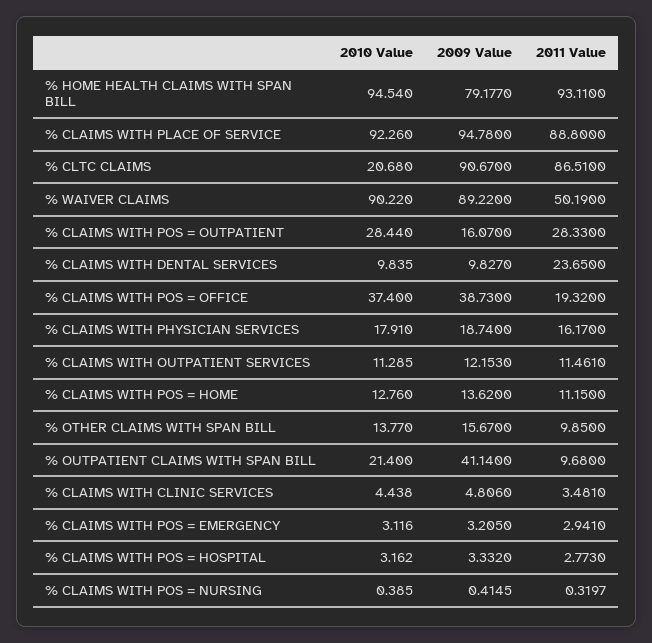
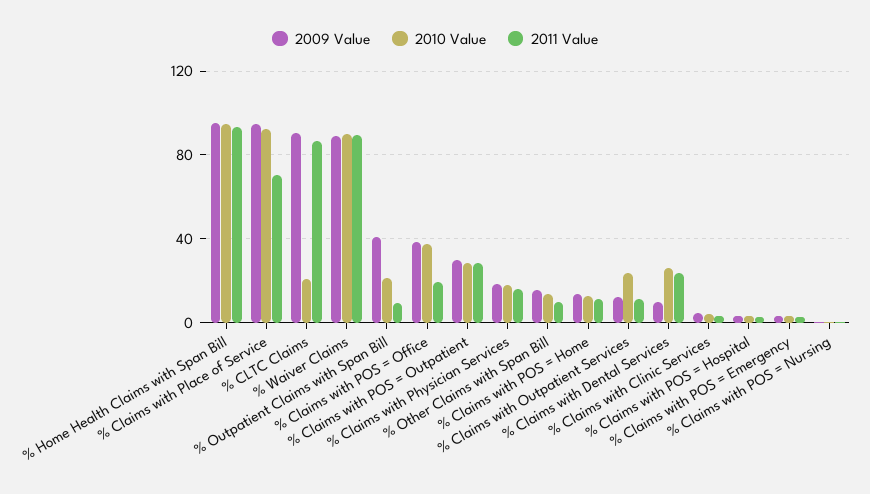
  {
    "2010 Value": {
      "% HOME HEALTH CLAIMS WITH SPAN BILL": 94.54,
      "% CLAIMS WITH PLACE OF SERVICE": 92.26,
      "% CLTC CLAIMS": 20.68,
      "% WAIVER CLAIMS": 90.22,
      "% CLAIMS WITH POS = OUTPATIENT": 28.44,
-     "% CLAIMS WITH DENTAL SERVICES": 9.835,
+     "% CLAIMS WITH DENTAL SERVICES": 25,
      "% CLAIMS WITH POS = OFFICE": 37.4,
      "% CLAIMS WITH PHYSICIAN SERVICES": 17.91,
-     "% CLAIMS WITH OUTPATIENT SERVICES": 11.285,
+     "% CLAIMS WITH OUTPATIENT SERVICES": 25,
      "% CLAIMS WITH POS = HOME": 12.76,
      "% OTHER CLAIMS WITH SPAN BILL": 13.77,
      "% OUTPATIENT CLAIMS WITH SPAN BILL": 21.4,
      "% CLAIMS WITH CLINIC SERVICES": 4.438,
      "% CLAIMS WITH POS = EMERGENCY": 3.116,
      "% CLAIMS WITH POS = HOSPITAL": 3.162,
      "% CLAIMS WITH POS = NURSING": 0.385
    },
    "2009 Value": {
-     "% HOME HEALTH CLAIMS WITH SPAN BILL": 79.177,
+     "% HOME HEALTH CLAIMS WITH SPAN BILL": 95,
      "% CLAIMS WITH PLACE OF SERVICE": 94.78,
      "% CLTC CLAIMS": 90.67,
      "% WAIVER CLAIMS": 89.22,
-     "% CLAIMS WITH POS = OUTPATIENT": 16.07,
+     "% CLAIMS WITH POS = OUTPATIENT": 30,
      "% CLAIMS WITH DENTAL SERVICES": 9.827,
      "% CLAIMS WITH POS = OFFICE": 38.73,
      "% CLAIMS WITH PHYSICIAN SERVICES": 18.74,
      "% CLAIMS WITH OUTPATIENT SERVICES": 12.153,
      "% CLAIMS WITH POS = HOME": 13.62,
      "% OTHER CLAIMS WITH SPAN BILL": 15.67,
      "% OUTPATIENT CLAIMS WITH SPAN BILL": 41.14,
      "% CLAIMS WITH CLINIC SERVICES": 4.806,
      "% CLAIMS WITH POS = EMERGENCY": 3.205,
      "% CLAIMS WITH POS = HOSPITAL": 3.332,
      "% CLAIMS WITH POS = NURSING": 0.4145
    },
    "2011 Value": {
      "% HOME HEALTH CLAIMS WITH SPAN BILL": 93.11,
-     "% CLAIMS WITH PLACE OF SERVICE": 88.8,
+     "% CLAIMS WITH PLACE OF SERVICE": 70,
      "% CLTC CLAIMS": 86.51,
-     "% WAIVER CLAIMS": 50.19,
+     "% WAIVER CLAIMS": 90,
      "% CLAIMS WITH POS = OUTPATIENT": 28.33,
      "% CLAIMS WITH DENTAL SERVICES": 23.65,
      "% CLAIMS WITH POS = OFFICE": 19.32,
      "% CLAIMS WITH PHYSICIAN SERVICES": 16.17,
      "% CLAIMS WITH OUTPATIENT SERVICES": 11.461,
      "% CLAIMS WITH POS = HOME": 11.15,
      "% OTHER CLAIMS WITH SPAN BILL": 9.85,
      "% OUTPATIENT CLAIMS WITH SPAN BILL": 9.68,
      "% CLAIMS WITH CLINIC SERVICES": 3.481,
      "% CLAIMS WITH POS = EMERGENCY": 2.941,
      "% CLAIMS WITH POS = HOSPITAL": 2.773,
      "% CLAIMS WITH POS = NURSING": 0.3197
    }
  }

